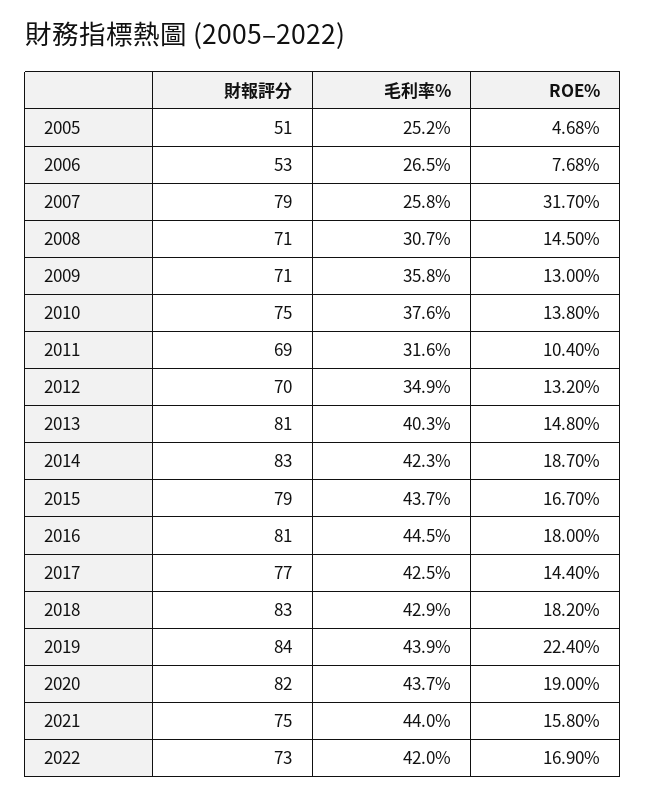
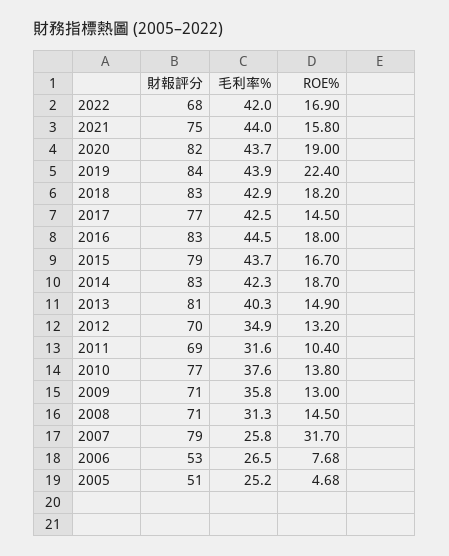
  {
    "財報評分": {
      "2005": 51,
      "2006": 53,
      "2007": 79,
      "2008": 71,
      "2009": 71,
-     "2010": 75,
+     "2010": 77,
      "2011": 69,
      "2012": 70,
      "2013": 81,
      "2014": 83,
      "2015": 79,
-     "2016": 81,
+     "2016": 83,
      "2017": 77,
      "2018": 83,
      "2019": 84,
      "2020": 82,
      "2021": 75,
-     "2022": 73
+     "2022": 68
    },
    "毛利率%": {
      "2005": 25.2,
      "2006": 26.5,
      "2007": 25.8,
-     "2008": 30.7,
+     "2008": 31.3,
      "2009": 35.8,
      "2010": 37.6,
      "2011": 31.6,
      "2012": 34.9,
      "2013": 40.3,
      "2014": 42.3,
      "2015": 43.7,
      "2016": 44.5,
      "2017": 42.5,
      "2018": 42.9,
      "2019": 43.9,
      "2020": 43.7,
      "2021": 44,
      "2022": 42
    },
    "ROE%": {
      "2005": 4.68,
      "2006": 7.68,
      "2007": 31.7,
      "2008": 14.5,
      "2009": 13,
      "2010": 13.8,
      "2011": 10.4,
      "2012": 13.2,
-     "2013": 14.8,
+     "2013": 14.9,
      "2014": 18.7,
      "2015": 16.7,
      "2016": 18,
-     "2017": 14.4,
+     "2017": 14.5,
      "2018": 18.2,
      "2019": 22.4,
      "2020": 19,
      "2021": 15.8,
      "2022": 16.9
    }
  }

